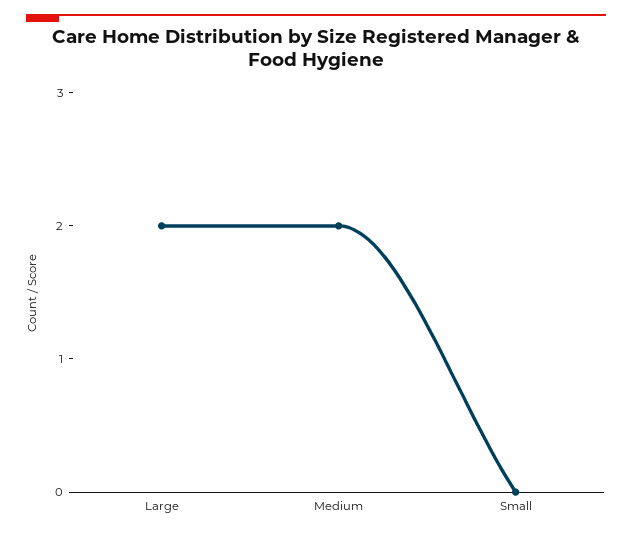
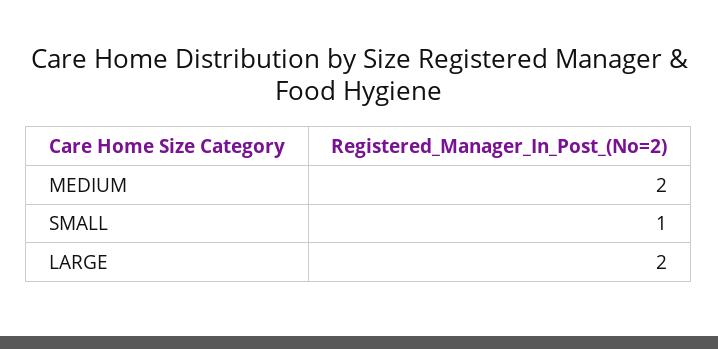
  {
    "Large": 2,
    "Medium": 2,
-   "Small": 0
+   "Small": 1
  }

